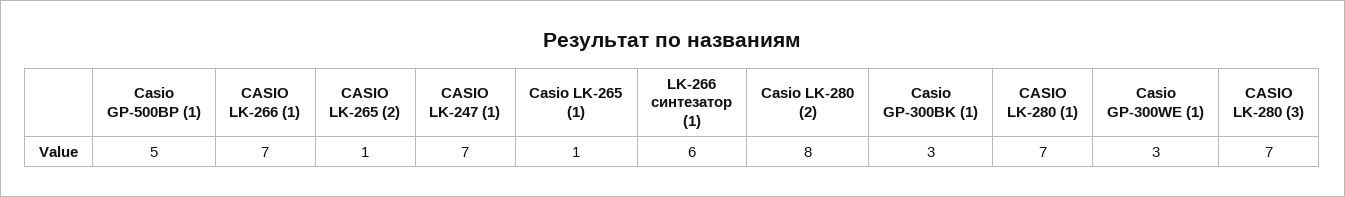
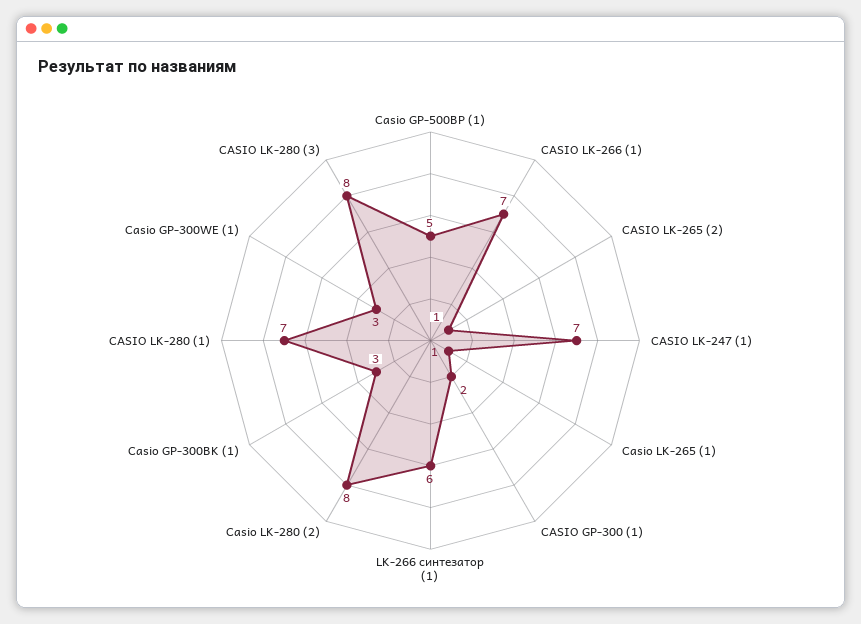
  {
    "Casio GP-500BP (1)": 5,
    "CASIO LK-266 (1)": 7,
    "CASIO LK-265 (2)": 1,
    "CASIO LK-247 (1)": 7,
    "Casio LK-265 (1)": 1,
    "LK-266 синтезатор (1)": 6,
    "Casio LK-280 (2)": 8,
    "Casio GP-300BK (1)": 3,
    "CASIO LK-280 (1)": 7,
    "Casio GP-300WE (1)": 3,
-   "CASIO LK-280 (3)": 7
+   "CASIO LK-280 (3)": 8,
+   "CASIO GP-300 (1)": 2
  }

